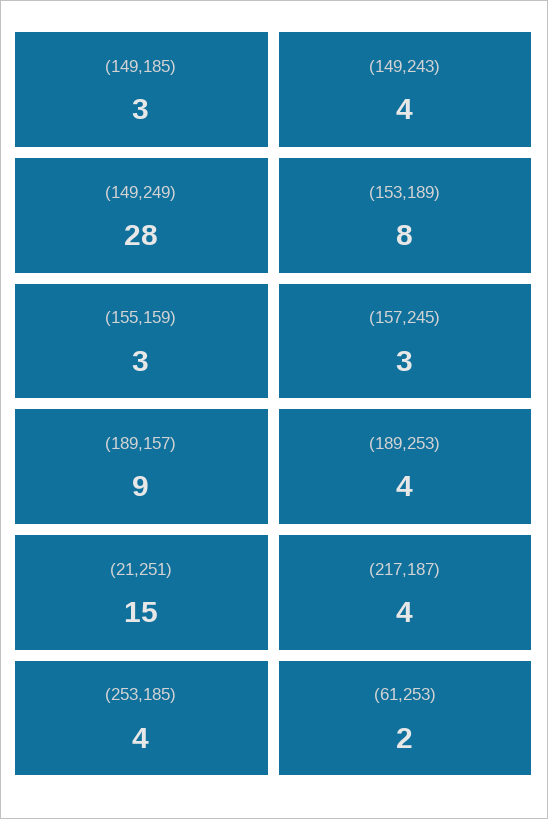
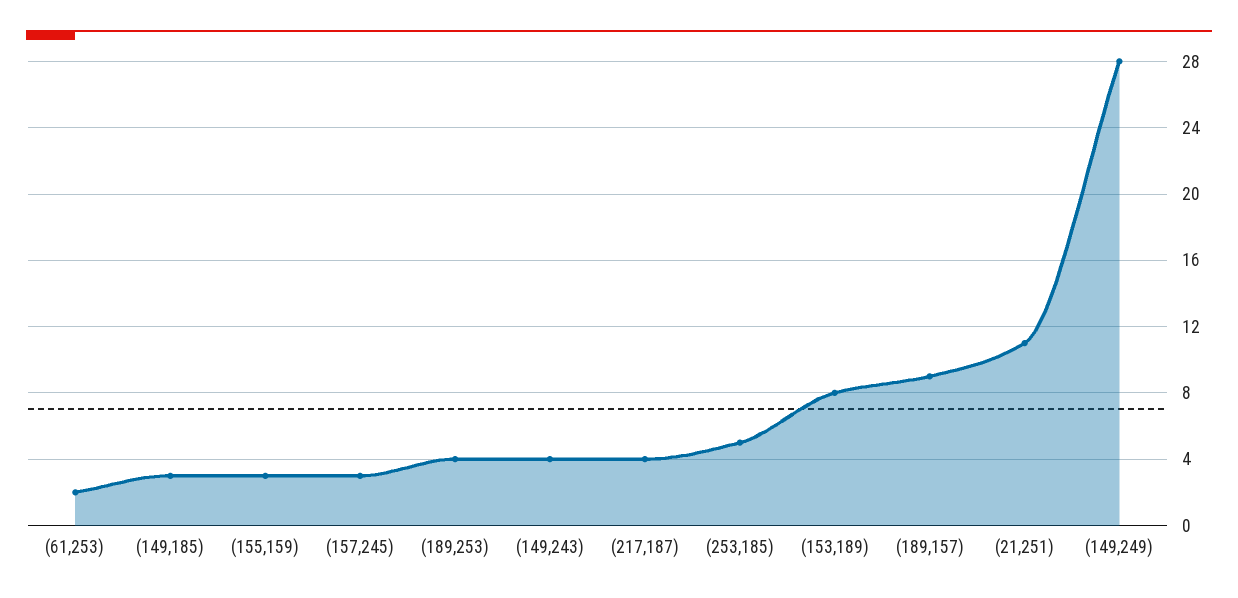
  {
    "(149,185)": 3,
    "(149,243)": 4,
    "(149,249)": 28,
    "(153,189)": 8,
    "(155,159)": 3,
    "(157,245)": 3,
    "(189,157)": 9,
    "(189,253)": 4,
-   "(21,251)": 15,
+   "(21,251)": 11,
    "(217,187)": 4,
-   "(253,185)": 4,
+   "(253,185)": 5,
    "(61,253)": 2
  }

